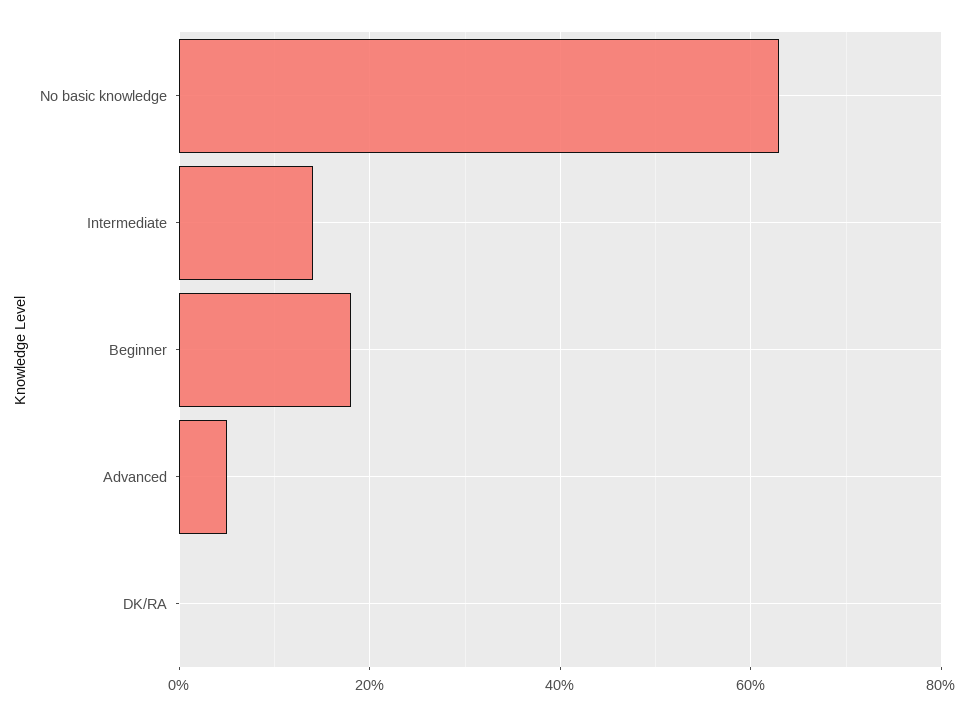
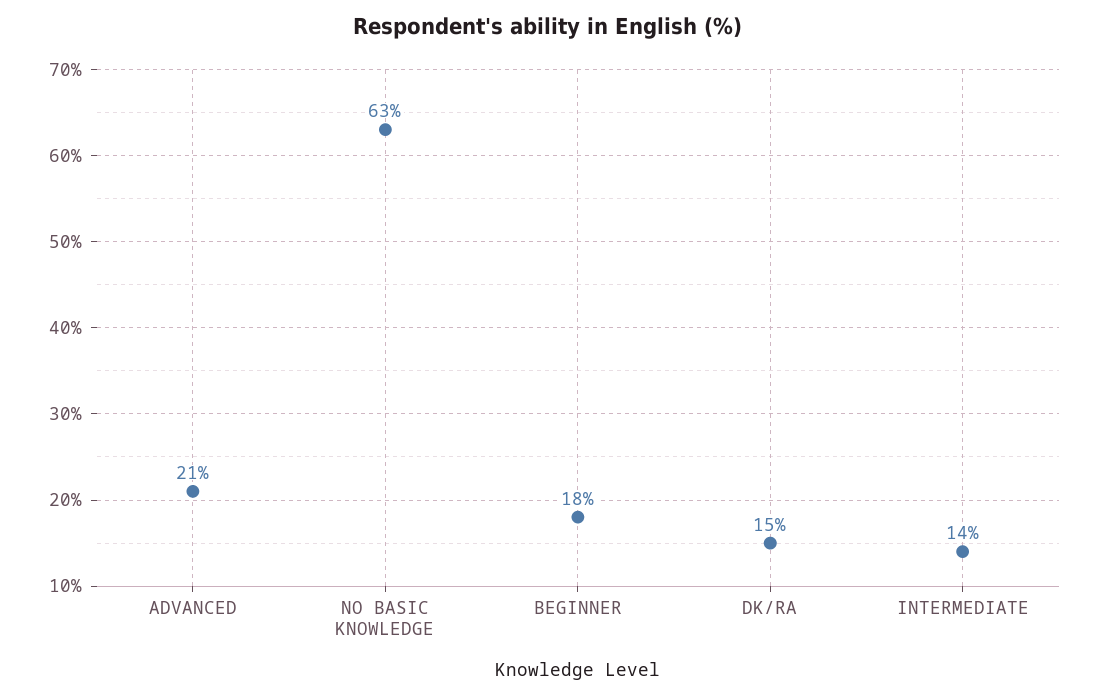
  {
    "No basic knowledge": 63,
    "Intermediate": 14,
    "Beginner": 18,
-   "Advanced": 5,
+   "Advanced": 21,
-   "DK/RA": 0
+   "DK/RA": 15
  }

